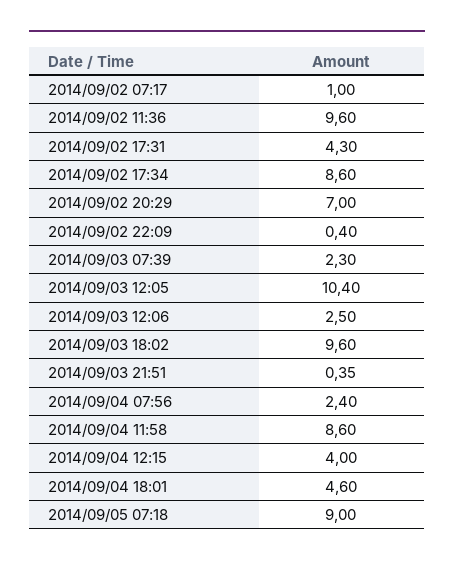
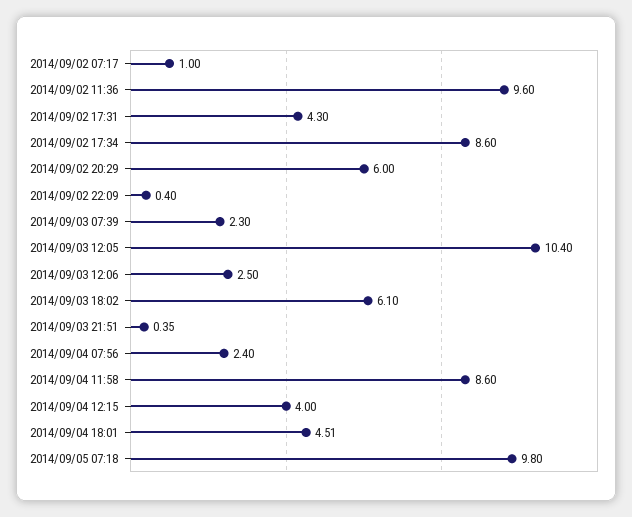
  {
    "2014/09/02 07:17": 1,
    "2014/09/02 11:36": 9.6,
    "2014/09/02 17:31": 4.3,
    "2014/09/02 17:34": 8.6,
-   "2014/09/02 20:29": 7,
+   "2014/09/02 20:29": 6,
    "2014/09/02 22:09": 0.4,
    "2014/09/03 07:39": 2.3,
    "2014/09/03 12:05": 10.4,
    "2014/09/03 12:06": 2.5,
-   "2014/09/03 18:02": 9.6,
+   "2014/09/03 18:02": 6.1,
    "2014/09/03 21:51": 0.35,
    "2014/09/04 07:56": 2.4,
    "2014/09/04 11:58": 8.6,
    "2014/09/04 12:15": 4,
-   "2014/09/04 18:01": 4.6,
+   "2014/09/04 18:01": 4.51,
-   "2014/09/05 07:18": 9
+   "2014/09/05 07:18": 9.8
  }

